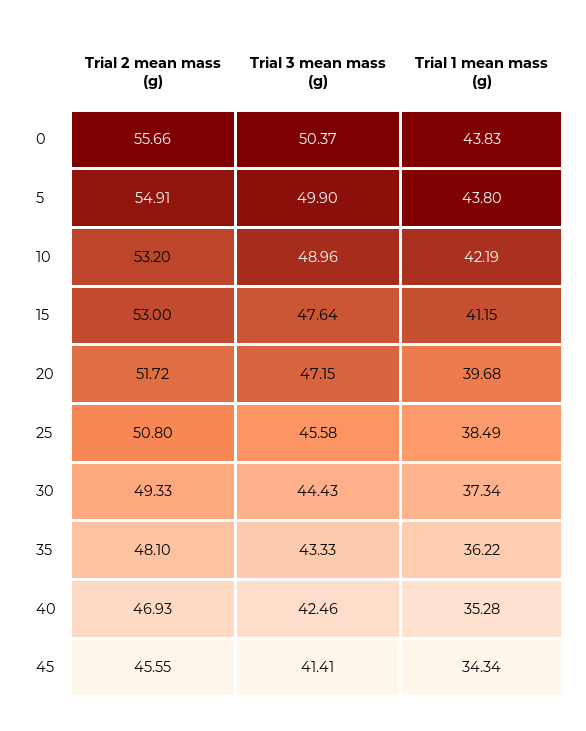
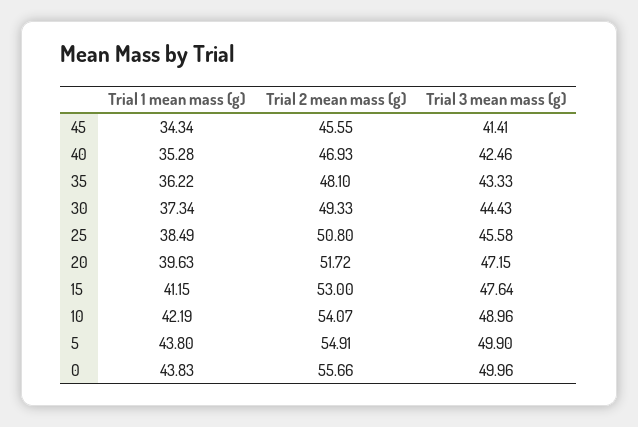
  {
    "Trial 2 mean mass (g)": {
      "0": 55.66,
      "5": 54.91,
-     "10": 53.2,
+     "10": 54.07,
      "15": 53,
      "20": 51.72,
      "25": 50.8,
      "30": 49.33,
      "35": 48.1,
      "40": 46.93,
      "45": 45.55
    },
    "Trial 3 mean mass (g)": {
-     "0": 50.37,
+     "0": 49.96,
      "5": 49.9,
      "10": 48.96,
      "15": 47.64,
      "20": 47.15,
      "25": 45.58,
      "30": 44.43,
      "35": 43.33,
      "40": 42.46,
      "45": 41.41
    },
    "Trial 1 mean mass (g)": {
      "0": 43.83,
      "5": 43.8,
      "10": 42.19,
      "15": 41.15,
-     "20": 39.68,
+     "20": 39.63,
      "25": 38.49,
      "30": 37.34,
      "35": 36.22,
      "40": 35.28,
      "45": 34.34
    }
  }

